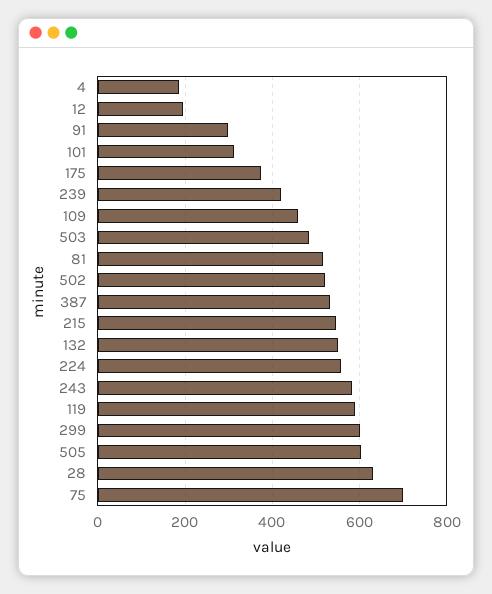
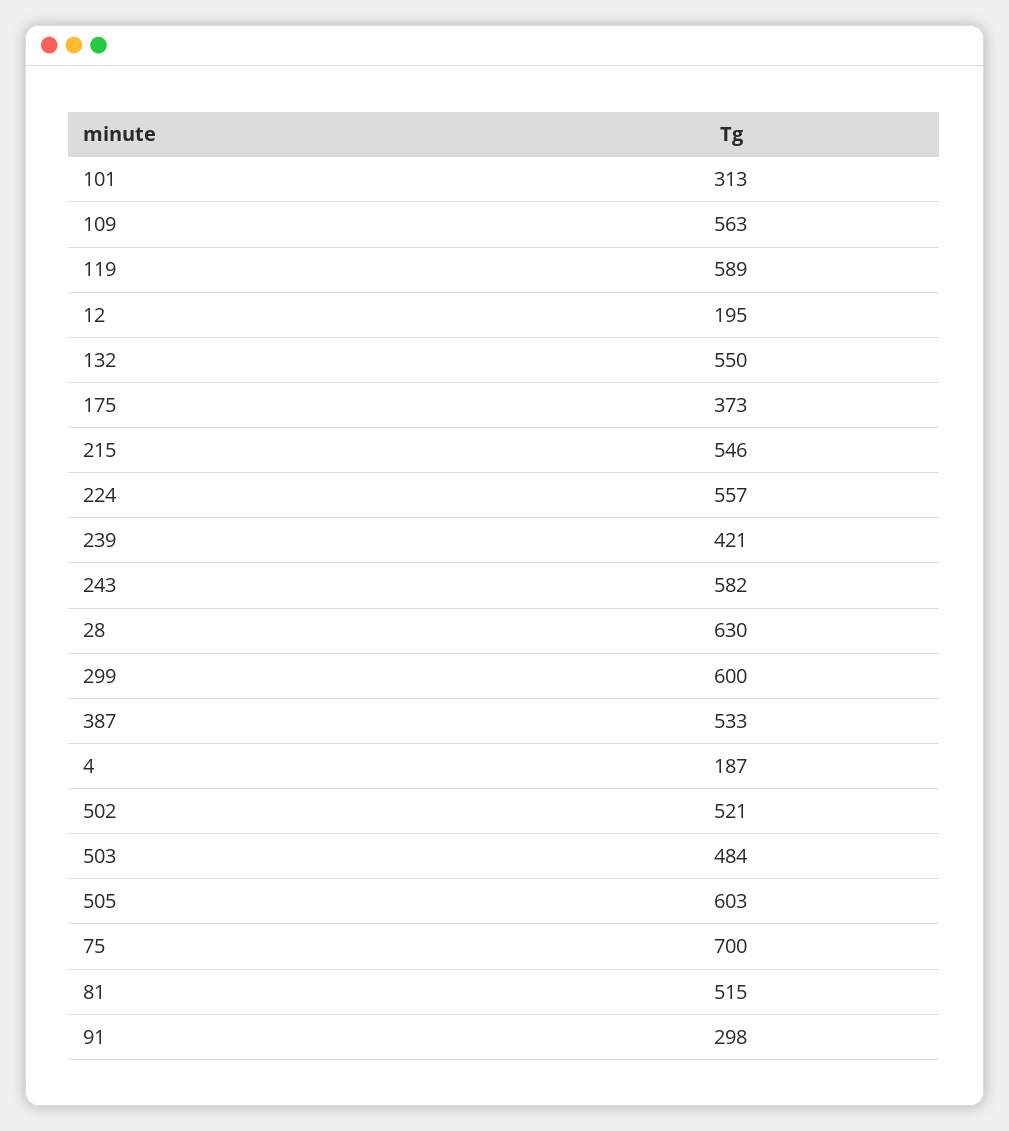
  {
    "4": 187,
    "12": 195,
    "91": 298,
    "101": 313,
    "175": 373,
    "239": 421,
-   "109": 460,
+   "109": 563,
    "503": 484,
    "81": 515,
    "502": 521,
    "387": 533,
    "215": 546,
    "132": 550,
    "224": 557,
    "243": 582,
    "119": 589,
    "299": 600,
    "505": 603,
    "28": 630,
    "75": 700
  }

